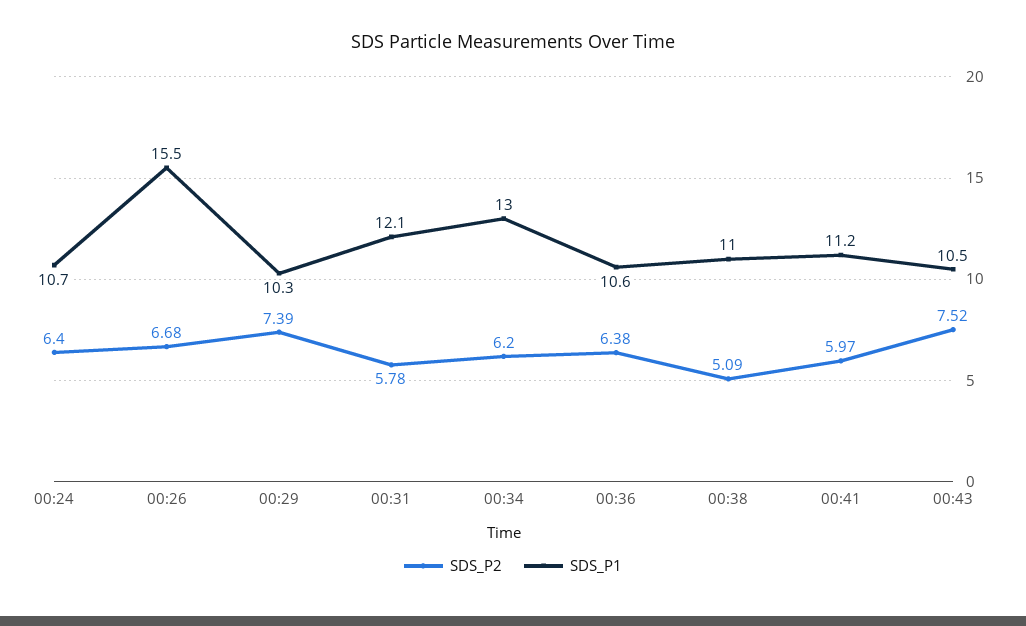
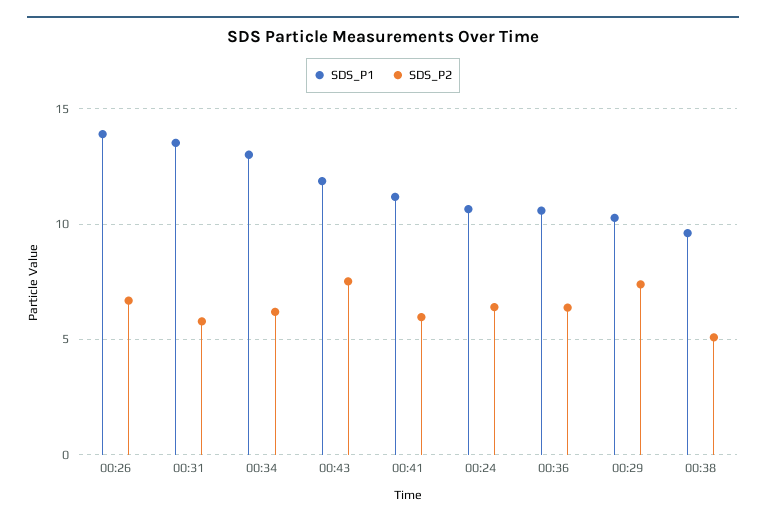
  {
    "SDS_P2": {
      "00:24": 6.4,
      "00:26": 6.68,
      "00:29": 7.39,
      "00:31": 5.78,
      "00:34": 6.2,
      "00:36": 6.38,
      "00:38": 5.09,
      "00:41": 5.97,
      "00:43": 7.52
    },
    "SDS_P1": {
      "00:24": 10.7,
-     "00:26": 15.5,
+     "00:26": 14,
      "00:29": 10.3,
-     "00:31": 12.1,
+     "00:31": 13.5,
      "00:34": 13,
      "00:36": 10.6,
-     "00:38": 11,
+     "00:38": 9.5,
      "00:41": 11.2,
-     "00:43": 10.5
+     "00:43": 12
    }
  }

